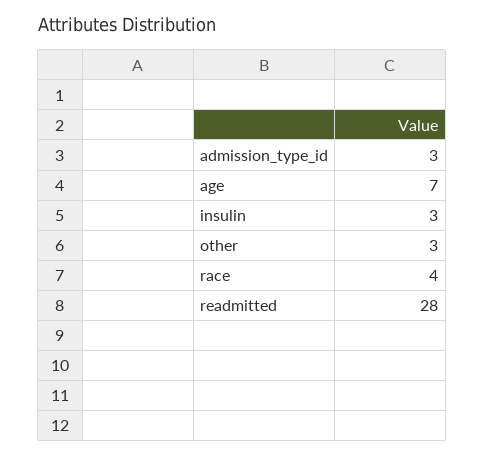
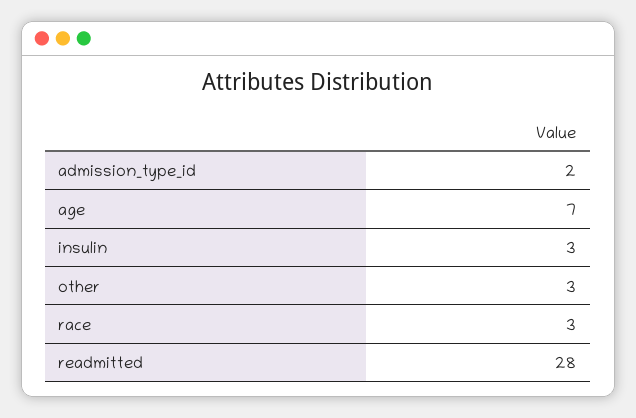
  {
-   "admission_type_id": 3,
+   "admission_type_id": 2,
    "age": 7,
    "insulin": 3,
    "other": 3,
-   "race": 4,
+   "race": 3,
    "readmitted": 28
  }

